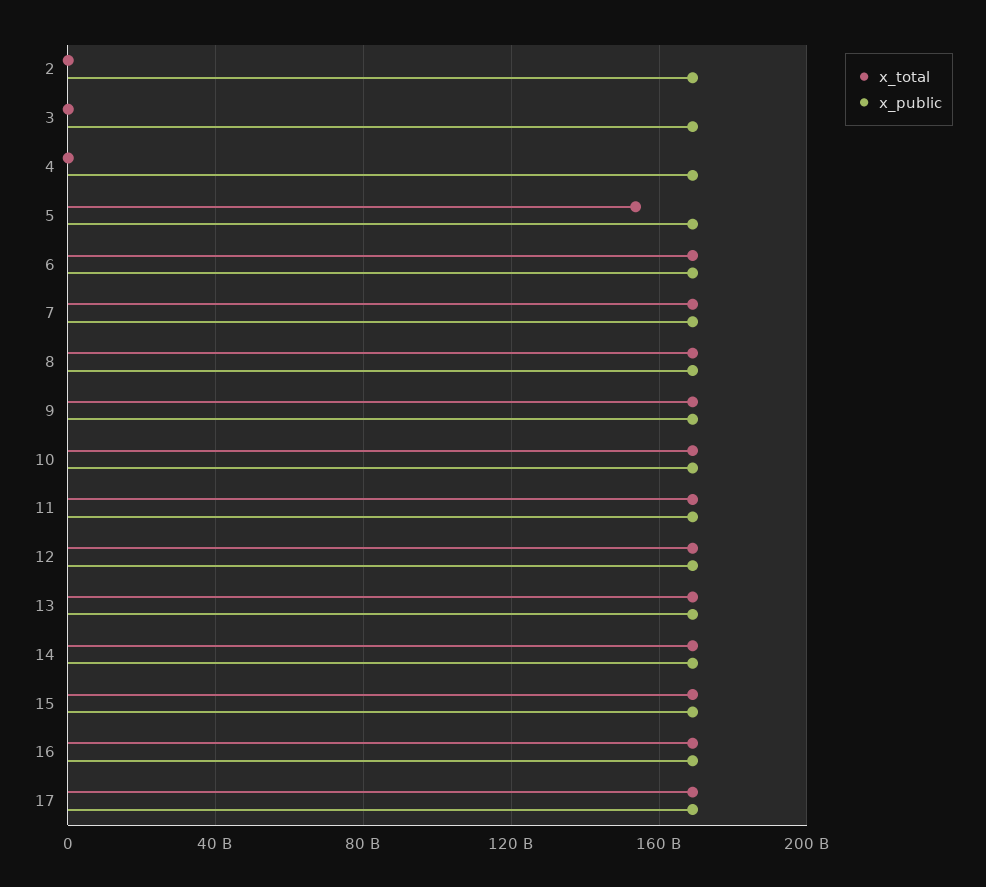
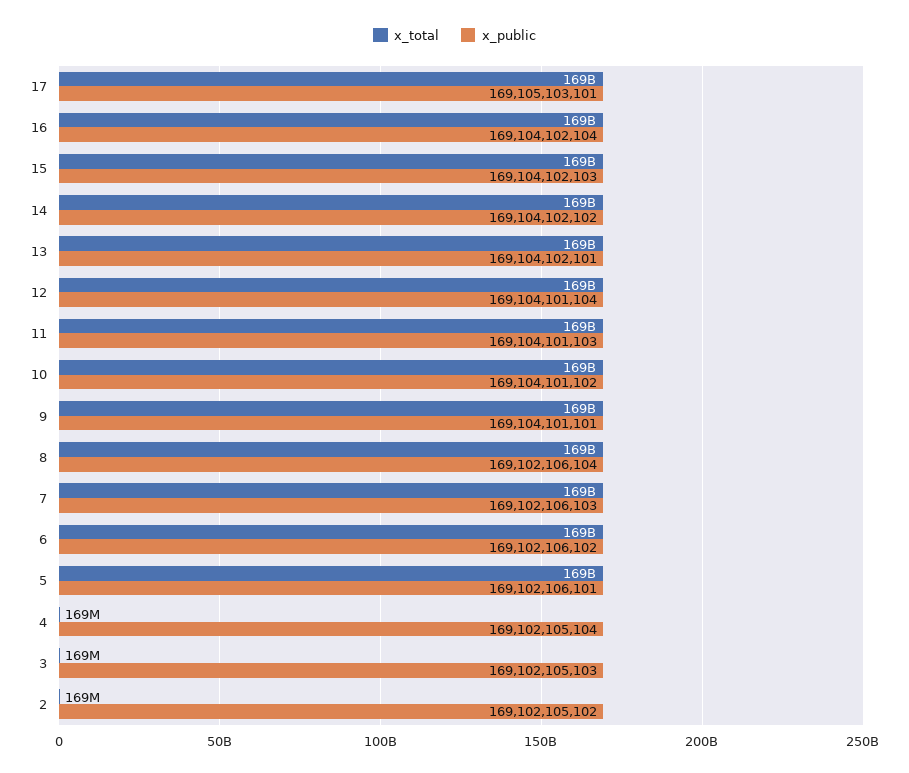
  {
    "x_total": {
      "2": 169000000,
      "3": 169000000,
      "4": 169000000,
-     "5": 155000000000,
+     "5": 169000000000,
      "6": 169000000000,
      "7": 169000000000,
      "8": 169000000000,
      "9": 169000000000,
      "10": 169000000000,
      "11": 169000000000,
      "12": 169000000000,
      "13": 169000000000,
      "14": 169000000000,
      "15": 169000000000,
      "16": 169000000000,
      "17": 169000000000
    },
    "x_public": {
      "2": 169102105102,
      "3": 169102105103,
      "4": 169102105104,
      "5": 169102106101,
      "6": 169102106102,
      "7": 169102106103,
      "8": 169102106104,
      "9": 169104101101,
      "10": 169104101102,
      "11": 169104101103,
      "12": 169104101104,
      "13": 169104102101,
      "14": 169104102102,
      "15": 169104102103,
      "16": 169104102104,
      "17": 169105103101
    }
  }

